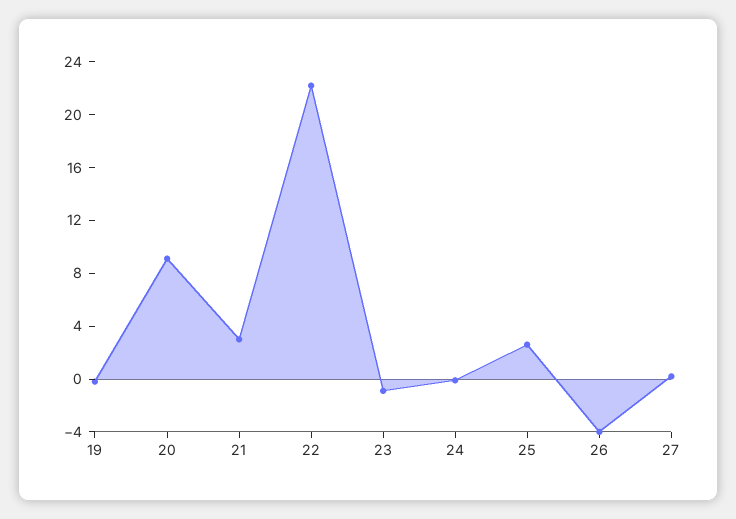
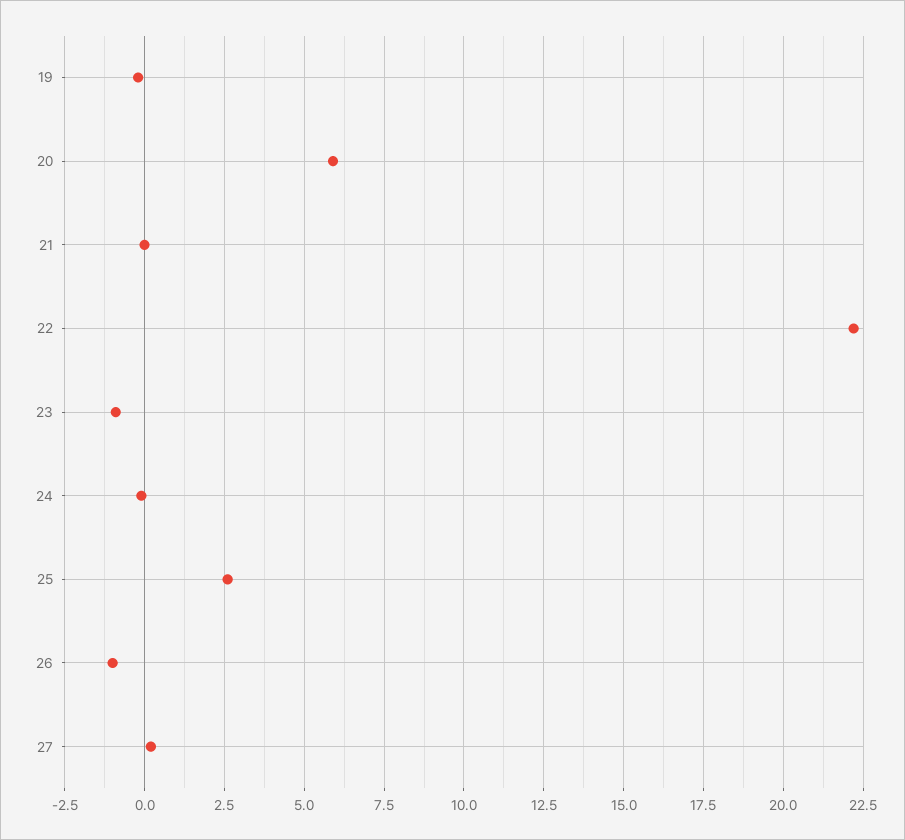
  {
    "19": 0,
-   "20": 9,
+   "20": 6,
-   "21": 3,
+   "21": 0,
    "22": 22,
    "23": -1,
    "24": 0,
    "25": 2.5,
-   "26": -4,
+   "26": -1,
    "27": 0
  }

